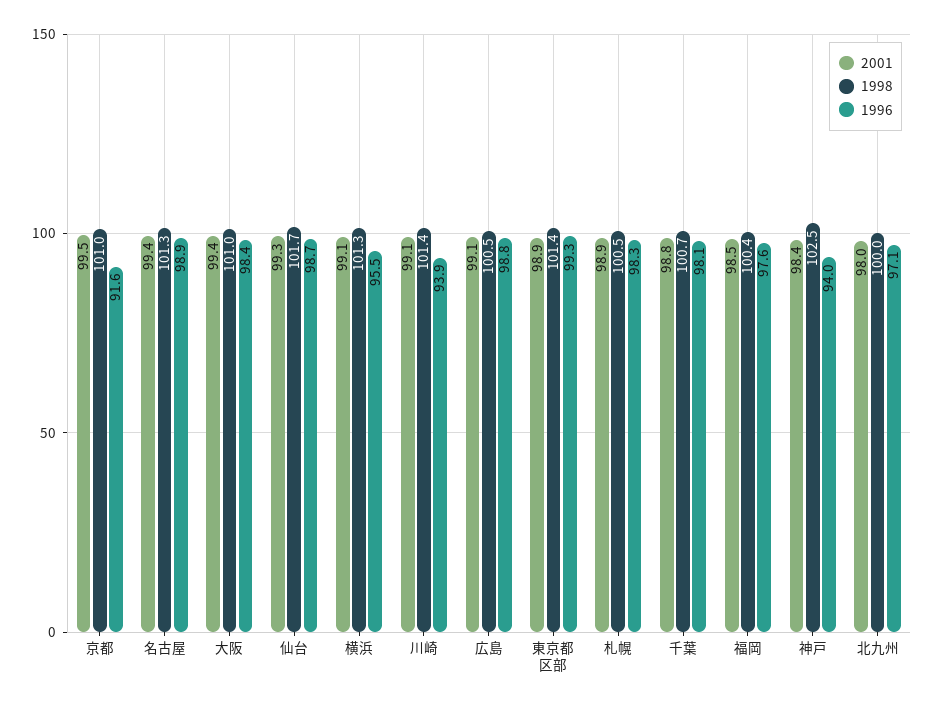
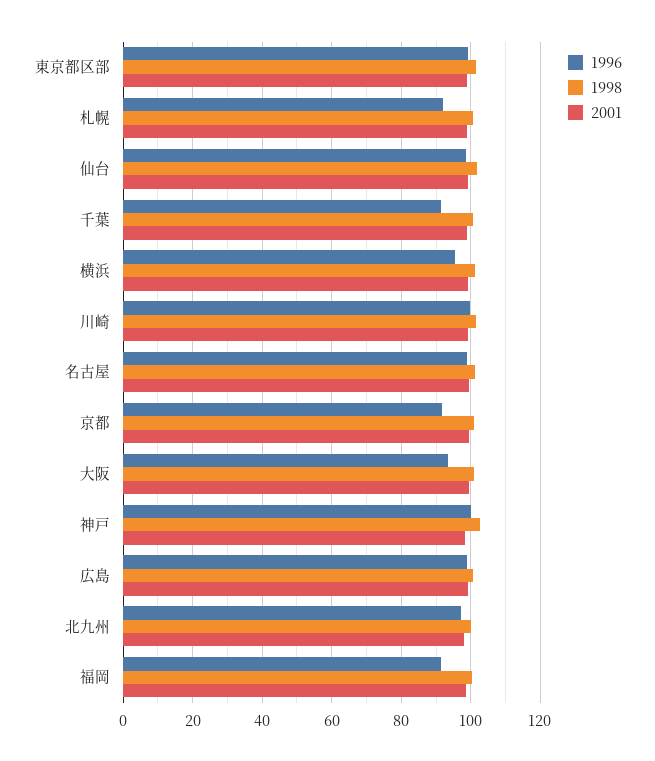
  {
    "2001": {
      "京都": 99.5,
      "名古屋": 99.4,
      "大阪": 99.4,
      "仙台": 99.3,
      "横浜": 99.1,
      "川崎": 99.1,
      "広島": 99.1,
      "東京都区部": 98.9,
      "札幌": 98.9,
      "千葉": 98.8,
      "福岡": 98.5,
      "神戸": 98.4,
      "北九州": 98
    },
    "1998": {
      "京都": 101,
      "名古屋": 101.3,
      "大阪": 101,
      "仙台": 101.7,
      "横浜": 101.3,
      "川崎": 101.4,
      "広島": 100.5,
      "東京都区部": 101.4,
      "札幌": 100.5,
      "千葉": 100.7,
      "福岡": 100.4,
      "神戸": 102.5,
      "北九州": 100
    },
    "1996": {
      "京都": 91.6,
      "名古屋": 98.9,
-     "大阪": 98.4,
+     "大阪": 94,
      "仙台": 98.7,
      "横浜": 95.5,
-     "川崎": 93.9,
+     "川崎": 100,
      "広島": 98.8,
      "東京都区部": 99.3,
-     "札幌": 98.3,
+     "札幌": 92,
-     "千葉": 98.1,
+     "千葉": 92,
-     "福岡": 97.6,
+     "福岡": 92,
-     "神戸": 94,
+     "神戸": 100,
      "北九州": 97.1
    }
  }

